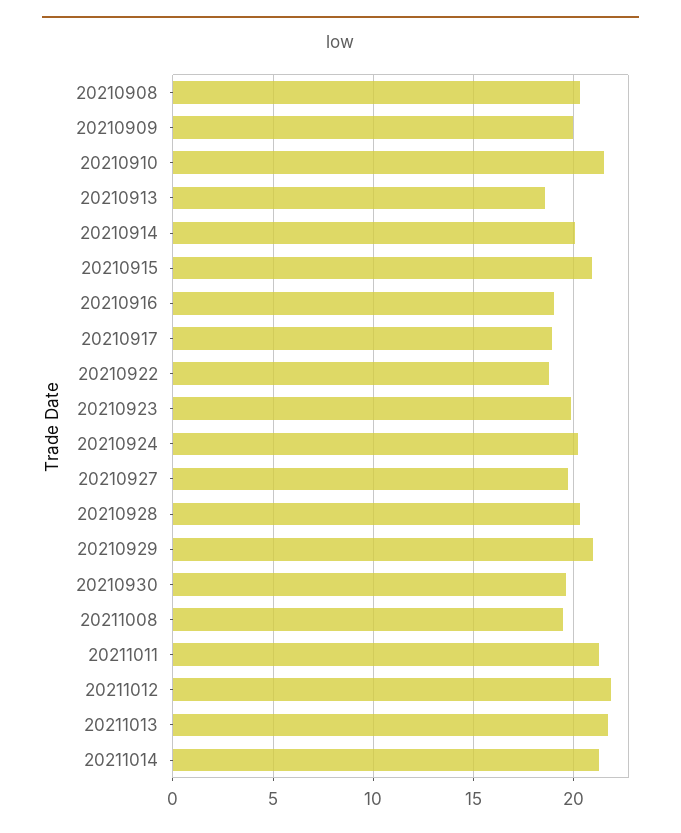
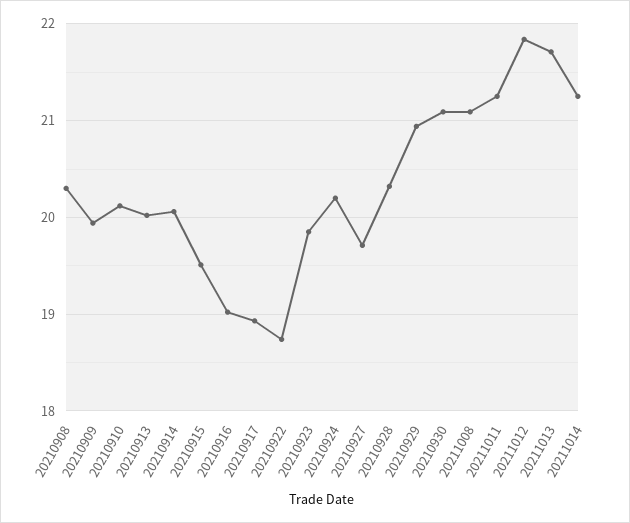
  {
    "20210908": 20.3,
    "20210909": 19.9,
-   "20210910": 21.5,
+   "20210910": 20.1,
-   "20210913": 18.5,
+   "20210913": 20,
    "20210914": 20.1,
-   "20210915": 21,
+   "20210915": 19.5,
    "20210916": 19,
    "20210917": 18.9,
    "20210922": 18.7,
    "20210923": 19.9,
    "20210924": 20.2,
    "20210927": 19.7,
    "20210928": 20.3,
    "20210929": 20.9,
-   "20210930": 19.5,
+   "20210930": 21.1,
-   "20211008": 19.5,
+   "20211008": 21.1,
    "20211011": 21.3,
    "20211012": 21.8,
    "20211013": 21.7,
    "20211014": 21.3
  }

